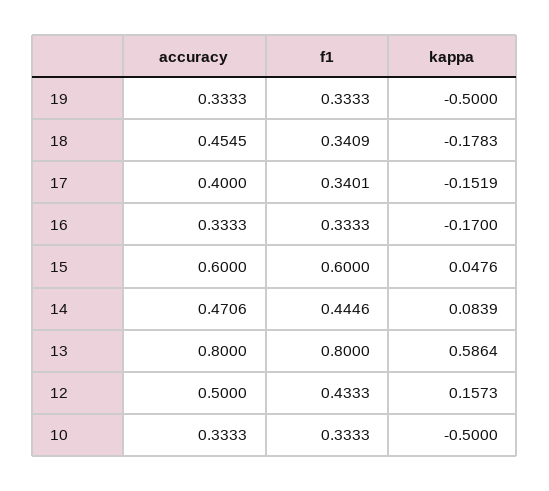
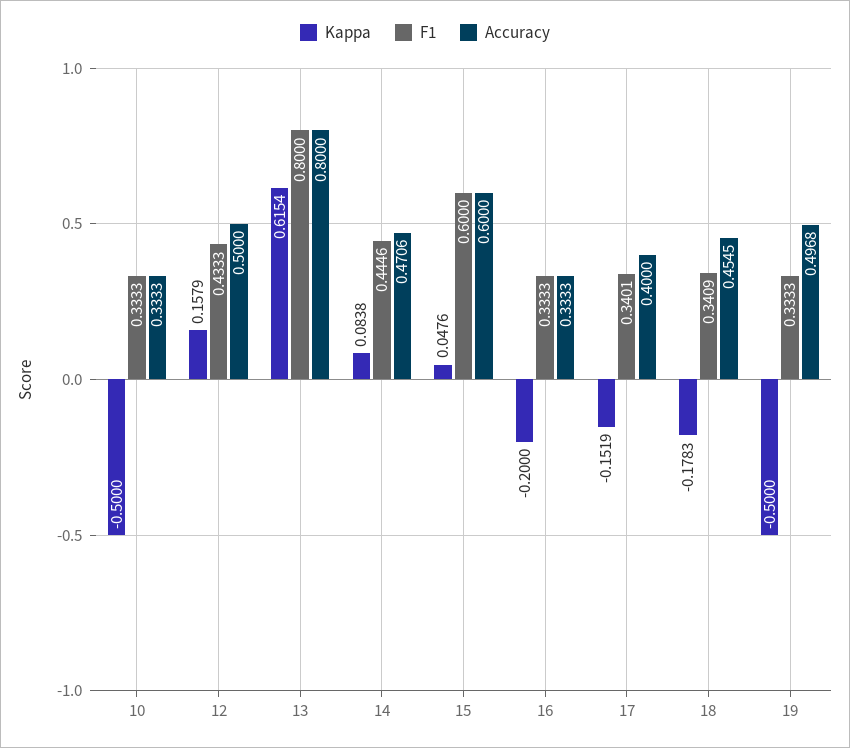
  {
    "accuracy": {
-     "19": 0.3333,
+     "19": 0.4968,
      "18": 0.4545,
      "17": 0.4,
      "16": 0.3333,
      "15": 0.6,
      "14": 0.4706,
      "13": 0.8,
      "12": 0.5,
      "10": 0.3333
    },
    "f1": {
      "19": 0.3333,
      "18": 0.3409,
      "17": 0.3401,
      "16": 0.3333,
      "15": 0.6,
      "14": 0.4446,
      "13": 0.8,
      "12": 0.4333,
      "10": 0.3333
    },
    "kappa": {
      "19": -0.5,
      "18": -0.1783,
      "17": -0.1519,
-     "16": -0.17,
+     "16": -0.2,
      "15": 0.0476,
-     "14": 0.0839,
+     "14": 0.0838,
-     "13": 0.5864,
+     "13": 0.6154,
-     "12": 0.1573,
+     "12": 0.1579,
      "10": -0.5
    }
  }

